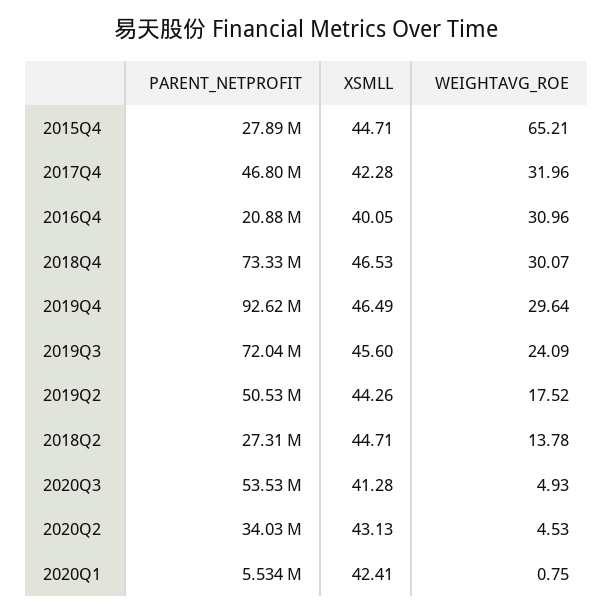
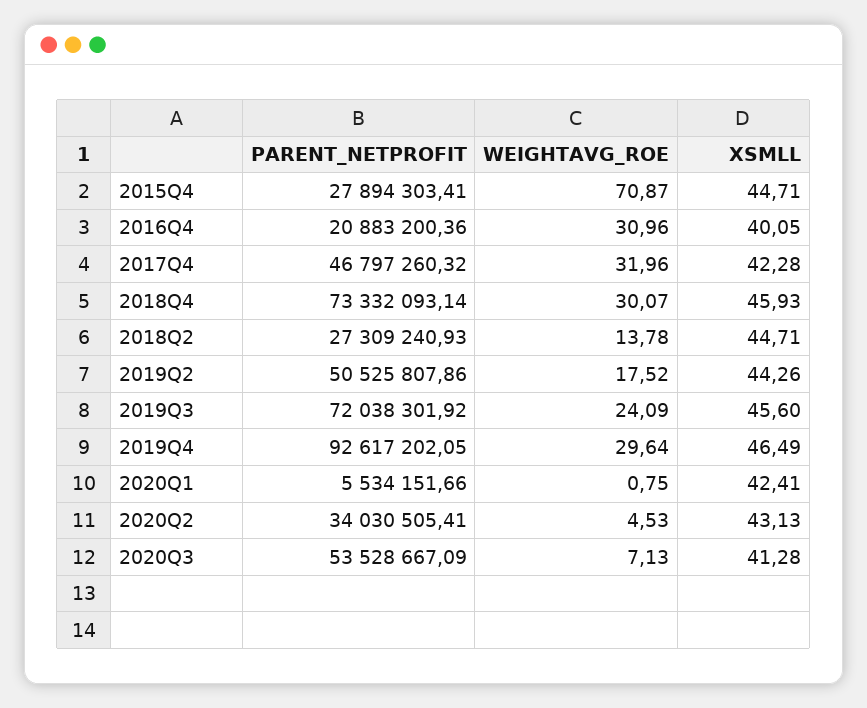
  {
    "PARENT_NETPROFIT": {
      "2015Q4": 27894303.41,
      "2017Q4": 46797260.32,
      "2016Q4": 20883200.36,
      "2018Q4": 73332093.14,
      "2019Q4": 92617202.05,
      "2019Q3": 72038301.92,
      "2019Q2": 50525807.86,
      "2018Q2": 27309240.93,
      "2020Q3": 53528667.09,
      "2020Q2": 34030505.41,
      "2020Q1": 5534151.66
    },
    "XSMLL": {
      "2015Q4": 44.71,
      "2017Q4": 42.28,
      "2016Q4": 40.05,
-     "2018Q4": 46.53,
+     "2018Q4": 45.93,
      "2019Q4": 46.49,
      "2019Q3": 45.6,
      "2019Q2": 44.26,
      "2018Q2": 44.71,
      "2020Q3": 41.28,
      "2020Q2": 43.13,
      "2020Q1": 42.41
    },
    "WEIGHTAVG_ROE": {
-     "2015Q4": 65.21,
+     "2015Q4": 70.87,
      "2017Q4": 31.96,
      "2016Q4": 30.96,
      "2018Q4": 30.07,
      "2019Q4": 29.64,
      "2019Q3": 24.09,
      "2019Q2": 17.52,
      "2018Q2": 13.78,
-     "2020Q3": 4.93,
+     "2020Q3": 7.13,
      "2020Q2": 4.53,
      "2020Q1": 0.75
    }
  }

